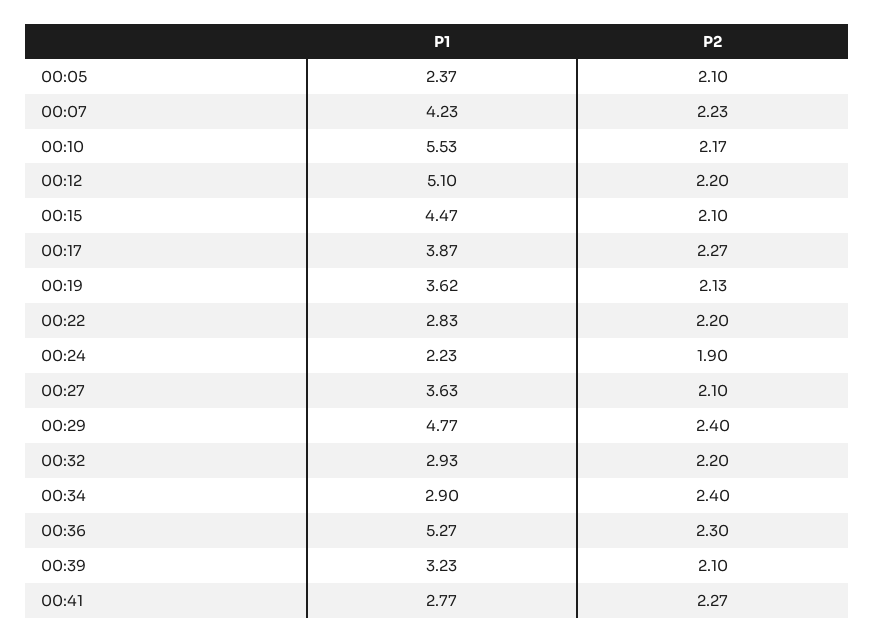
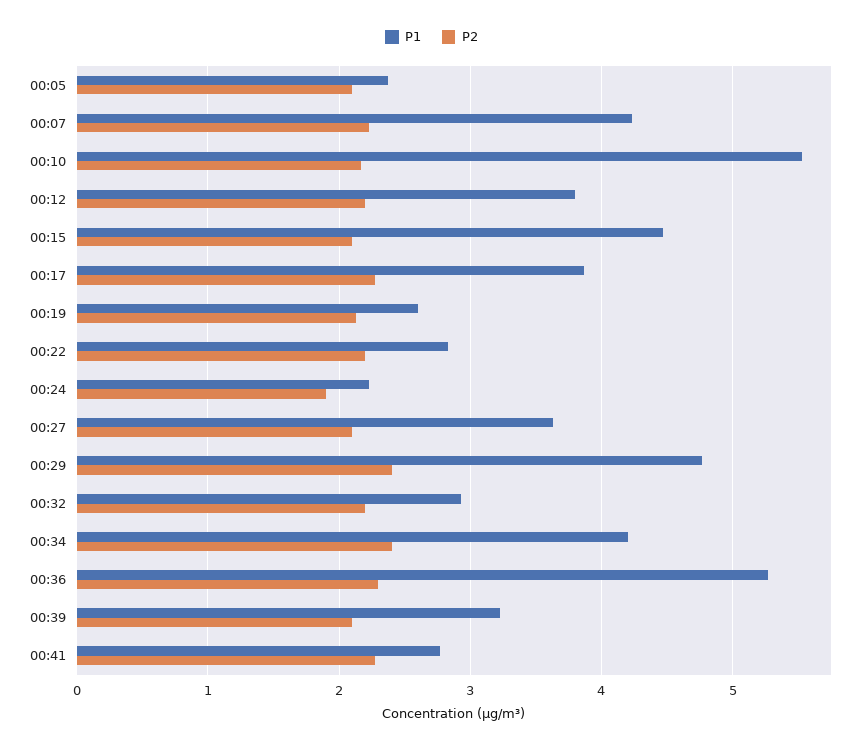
  {
    "P1": {
      "00:05": 2.37,
      "00:07": 4.23,
      "00:10": 5.53,
-     "00:12": 5.1,
+     "00:12": 3.8,
      "00:15": 4.47,
      "00:17": 3.87,
-     "00:19": 3.62,
+     "00:19": 2.6,
      "00:22": 2.83,
      "00:24": 2.23,
      "00:27": 3.63,
      "00:29": 4.77,
      "00:32": 2.93,
-     "00:34": 2.9,
+     "00:34": 4.2,
      "00:36": 5.27,
      "00:39": 3.23,
      "00:41": 2.77
    },
    "P2": {
      "00:05": 2.1,
      "00:07": 2.23,
      "00:10": 2.17,
      "00:12": 2.2,
      "00:15": 2.1,
      "00:17": 2.27,
      "00:19": 2.13,
      "00:22": 2.2,
      "00:24": 1.9,
      "00:27": 2.1,
      "00:29": 2.4,
      "00:32": 2.2,
      "00:34": 2.4,
      "00:36": 2.3,
      "00:39": 2.1,
      "00:41": 2.27
    }
  }

